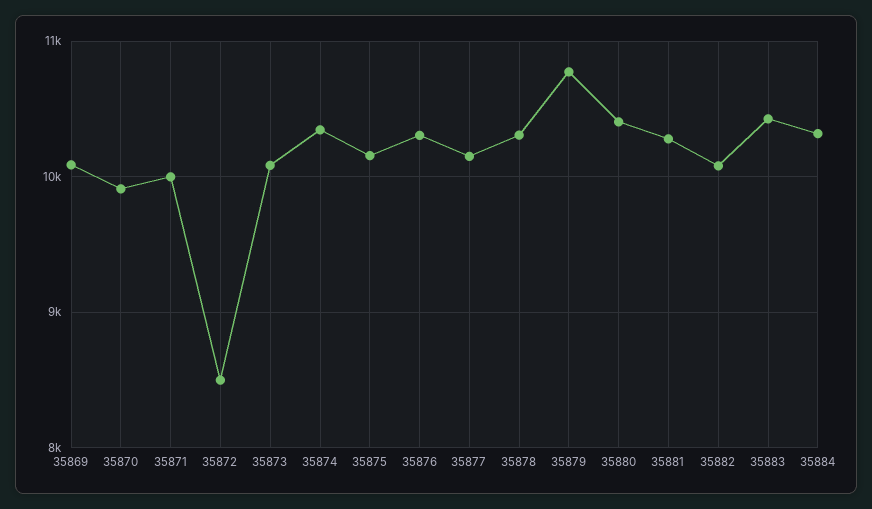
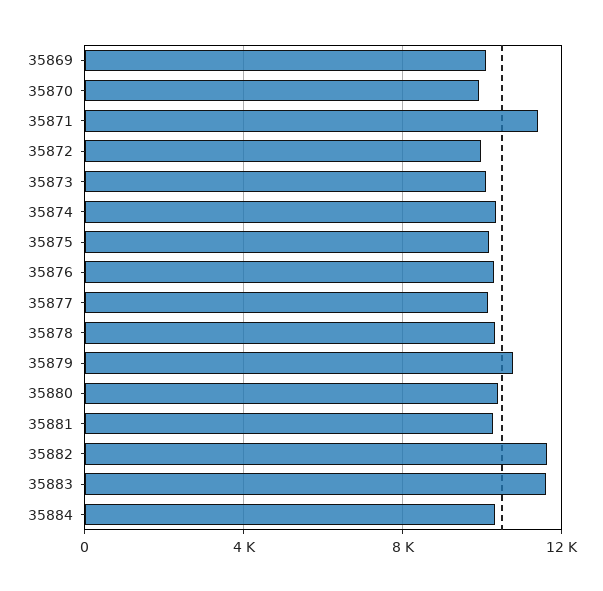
  {
    "35869": 10100,
    "35870": 9900,
-   "35871": 10000,
+   "35871": 11500,
-   "35872": 8500,
+   "35872": 10000,
    "35873": 10100,
    "35874": 10300,
    "35875": 10200,
    "35876": 10300,
    "35877": 10200,
    "35878": 10300,
    "35879": 10800,
    "35880": 10400,
    "35881": 10300,
-   "35882": 10100,
+   "35882": 11500,
-   "35883": 10400,
+   "35883": 11500,
    "35884": 10300
  }

